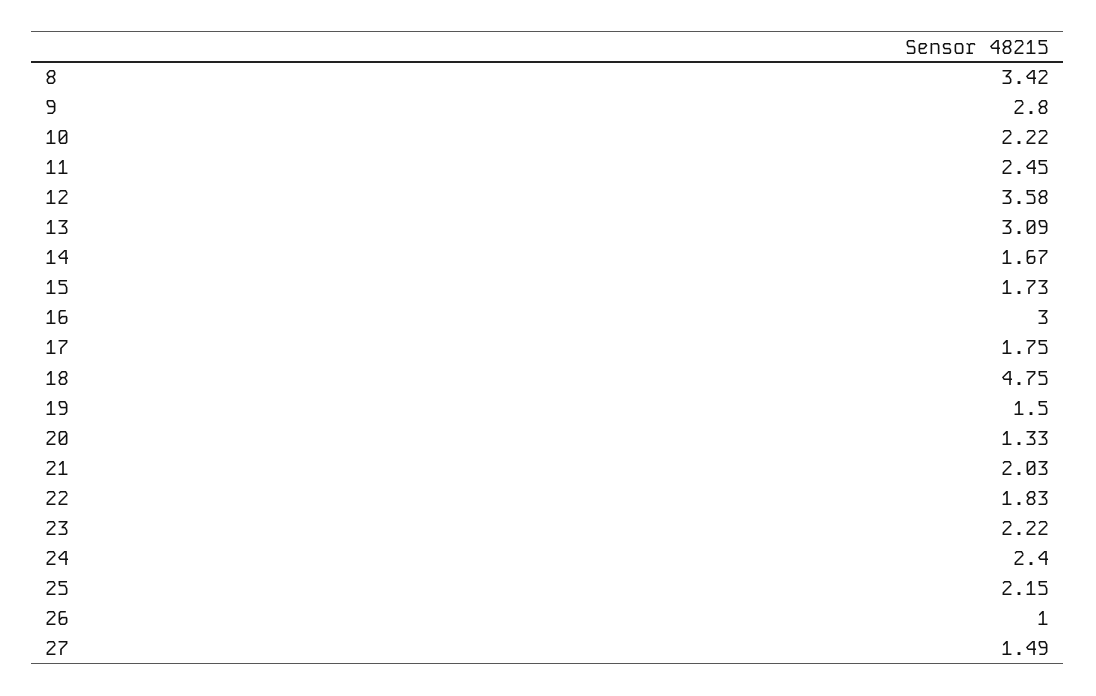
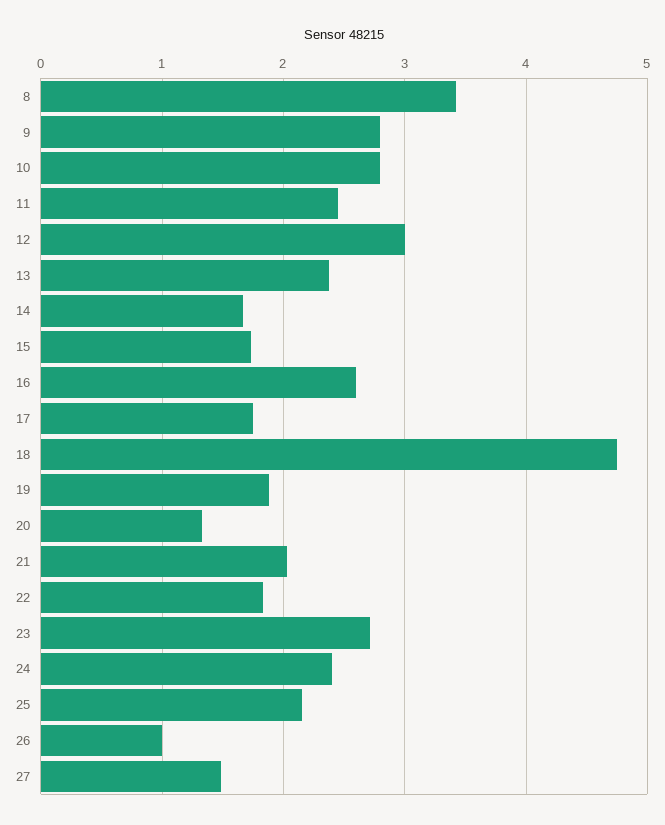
  {
    "8": 3.42,
    "9": 2.8,
-   "10": 2.22,
+   "10": 2.8,
    "11": 2.45,
-   "12": 3.58,
+   "12": 3,
-   "13": 3.09,
+   "13": 2.4,
    "14": 1.67,
    "15": 1.73,
-   "16": 3,
+   "16": 2.6,
    "17": 1.75,
    "18": 4.75,
-   "19": 1.5,
+   "19": 1.9,
    "20": 1.33,
    "21": 2.03,
    "22": 1.83,
-   "23": 2.22,
+   "23": 2.7,
    "24": 2.4,
    "25": 2.15,
    "26": 1,
    "27": 1.49
  }

